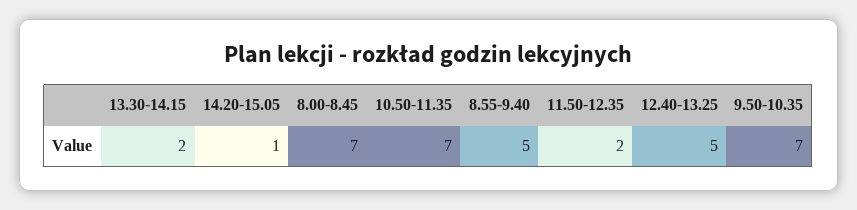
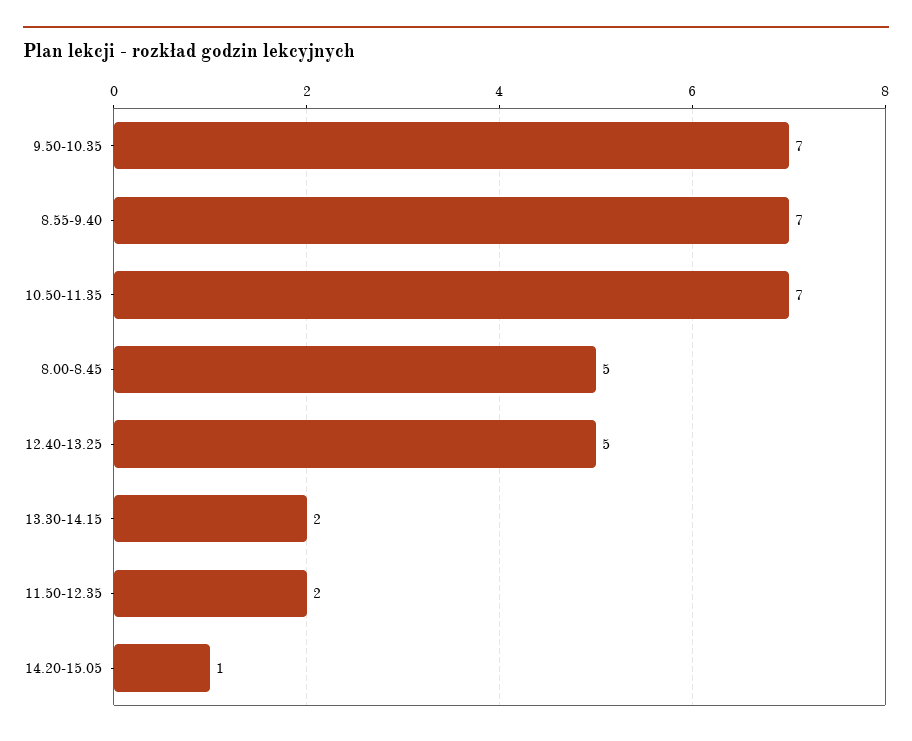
  {
    "13.30-14.15": 2,
    "14.20-15.05": 1,
-   "8.00-8.45": 7,
+   "8.00-8.45": 5,
    "10.50-11.35": 7,
-   "8.55-9.40": 5,
+   "8.55-9.40": 7,
    "11.50-12.35": 2,
    "12.40-13.25": 5,
    "9.50-10.35": 7
  }

